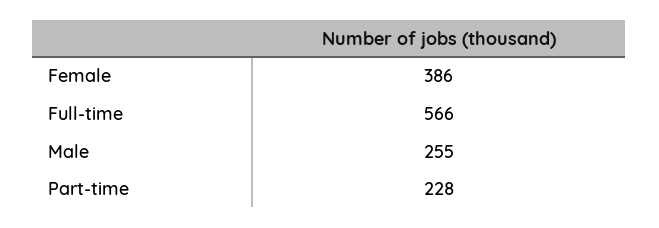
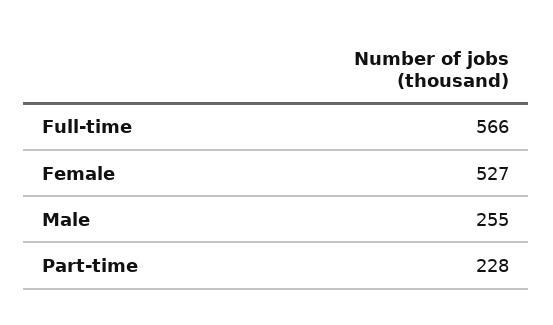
  {
-   "Female": 386,
+   "Female": 527,
    "Full-time": 566,
    "Male": 255,
    "Part-time": 228
  }

